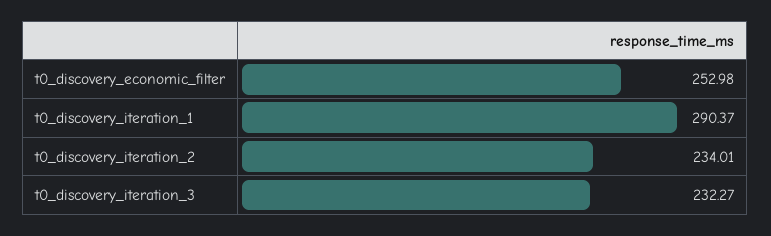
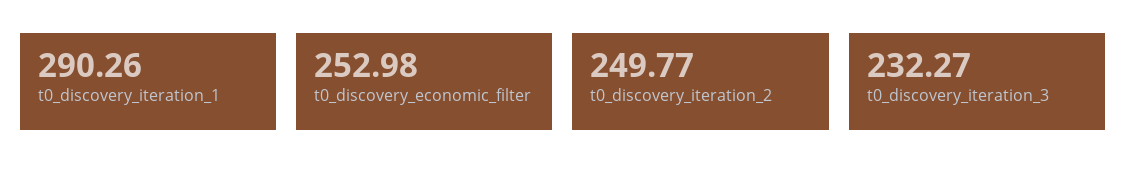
  {
    "t0_discovery_economic_filter": 252.98,
-   "t0_discovery_iteration_1": 290.37,
+   "t0_discovery_iteration_1": 290.26,
-   "t0_discovery_iteration_2": 234.01,
+   "t0_discovery_iteration_2": 249.77,
    "t0_discovery_iteration_3": 232.27
  }

